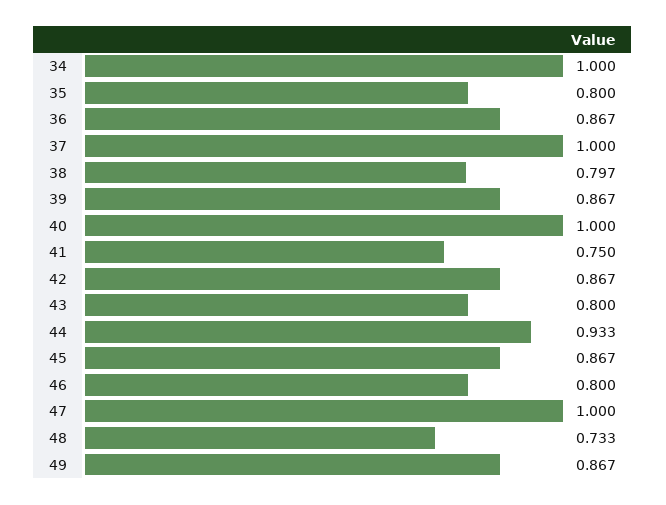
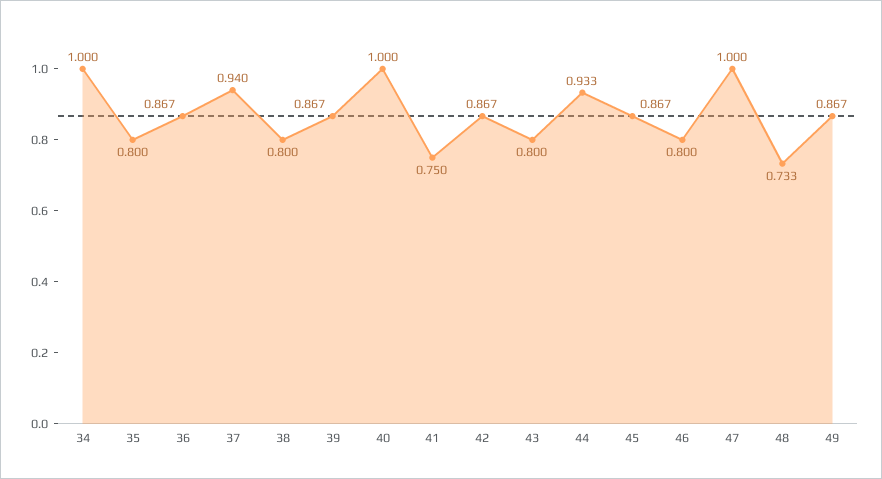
  {
    "34": 1,
    "35": 0.8,
    "36": 0.867,
-   "37": 1,
+   "37": 0.94,
-   "38": 0.797,
+   "38": 0.8,
    "39": 0.867,
    "40": 1,
    "41": 0.75,
    "42": 0.867,
    "43": 0.8,
    "44": 0.933,
    "45": 0.867,
    "46": 0.8,
    "47": 1,
    "48": 0.733,
    "49": 0.867
  }

